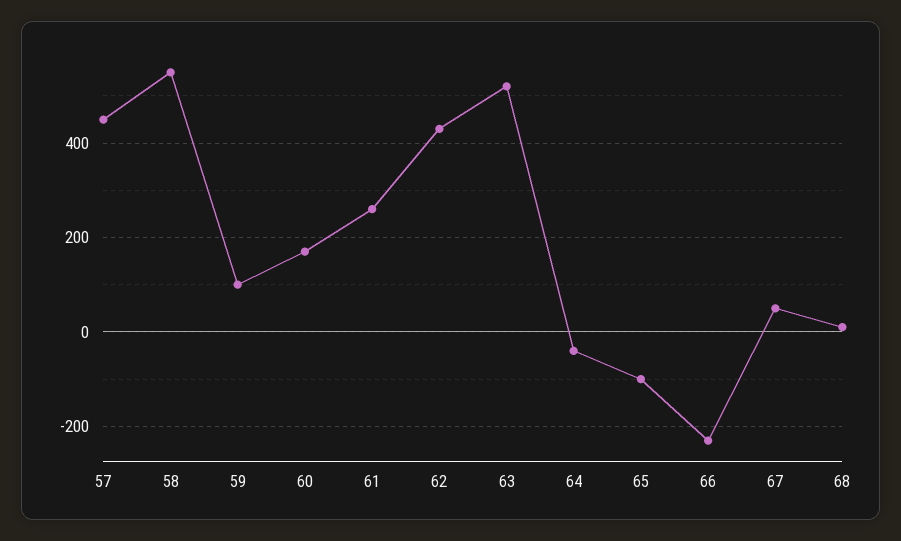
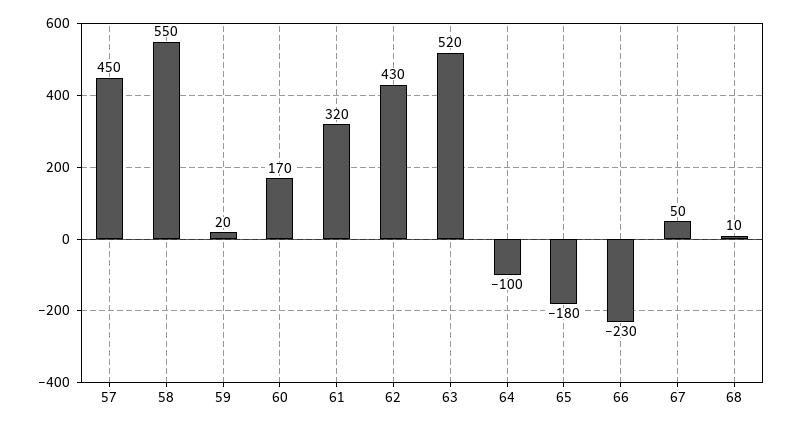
  {
    "57": 450,
    "58": 550,
-   "59": 100,
+   "59": 20,
    "60": 170,
-   "61": 260,
+   "61": 320,
    "62": 430,
    "63": 520,
-   "64": -40,
+   "64": -100,
-   "65": -100,
+   "65": -180,
    "66": -230,
    "67": 50,
    "68": 10
  }

